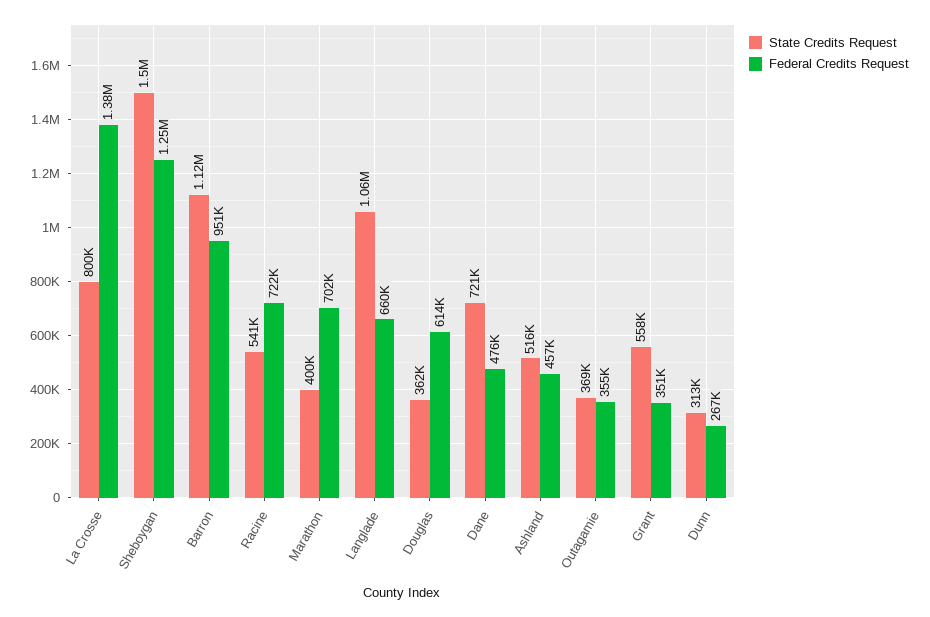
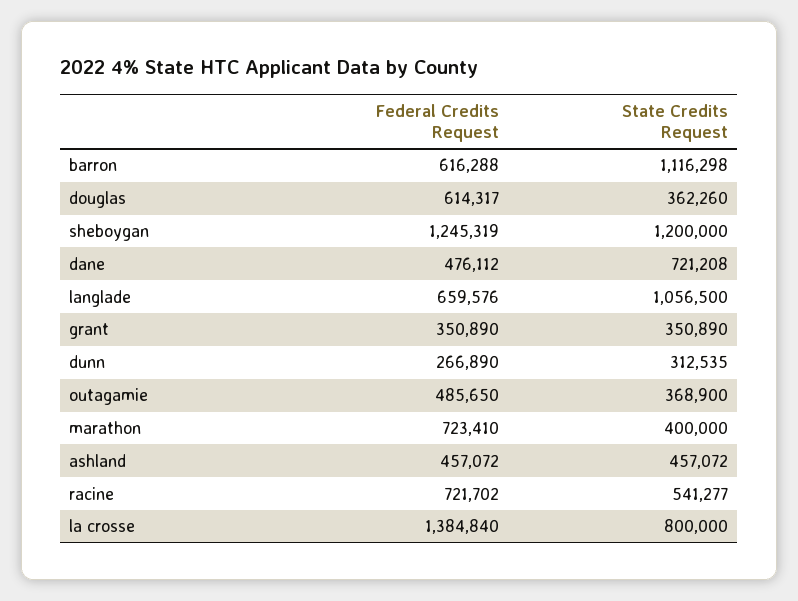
  {
    "State Credits Request": {
      "La Crosse": 800000,
-     "Sheboygan": 1500000,
+     "Sheboygan": 1200000,
      "Barron": 1116298,
      "Racine": 541277,
      "Marathon": 400000,
      "Langlade": 1056500,
      "Douglas": 362260,
      "Dane": 721208,
-     "Ashland": 516000,
+     "Ashland": 457072,
      "Outagamie": 368900,
-     "Grant": 558000,
+     "Grant": 350890,
      "Dunn": 312535
    },
    "Federal Credits Request": {
      "La Crosse": 1384840,
      "Sheboygan": 1245319,
-     "Barron": 951000,
+     "Barron": 616288,
      "Racine": 721702,
-     "Marathon": 702000,
+     "Marathon": 723410,
      "Langlade": 659576,
      "Douglas": 614317,
      "Dane": 476112,
      "Ashland": 457072,
-     "Outagamie": 355000,
+     "Outagamie": 485650,
      "Grant": 350890,
      "Dunn": 266890
    }
  }

